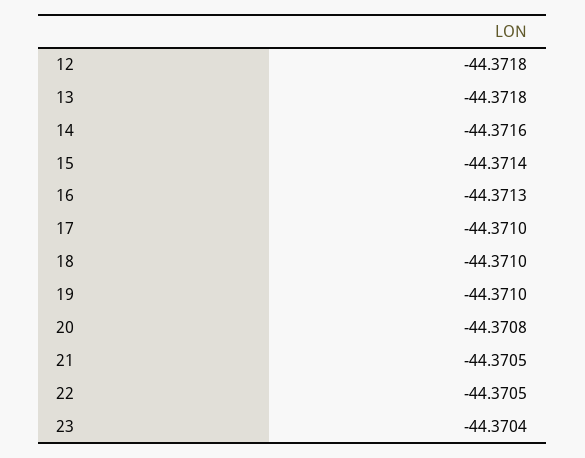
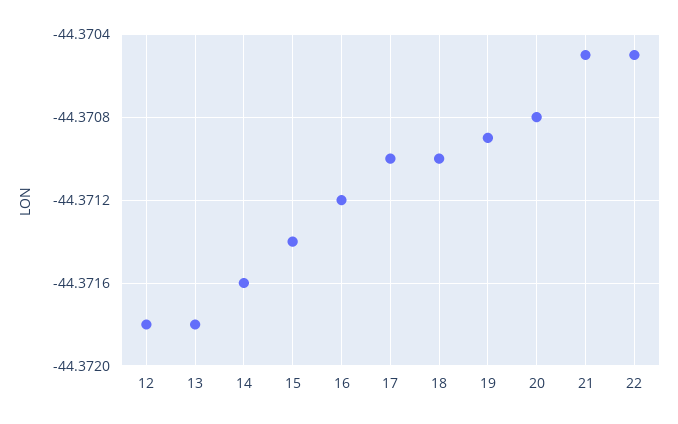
  {
    "12": -44.3718,
    "13": -44.3718,
    "14": -44.3716,
    "15": -44.3714,
-   "16": -44.3713,
+   "16": -44.3712,
    "17": -44.371,
    "18": -44.371,
-   "19": -44.371,
+   "19": -44.3709,
    "20": -44.3708,
    "21": -44.3705,
-   "22": -44.3705,
+   "22": -44.3705
-   "23": -44.3704
  }

